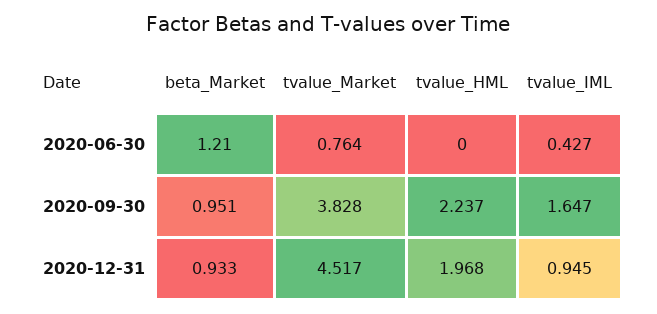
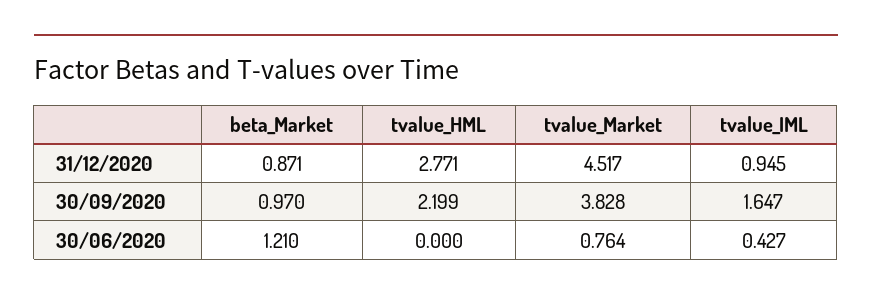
  {
    "beta_Market": {
      "2020-06-30": 1.21,
-     "2020-09-30": 0.951,
+     "2020-09-30": 0.97,
-     "2020-12-31": 0.933
+     "2020-12-31": 0.871
    },
    "tvalue_Market": {
      "2020-06-30": 0.764,
      "2020-09-30": 3.828,
      "2020-12-31": 4.517
    },
    "tvalue_HML": {
      "2020-06-30": 0,
-     "2020-09-30": 2.237,
+     "2020-09-30": 2.199,
-     "2020-12-31": 1.968
+     "2020-12-31": 2.771
    },
    "tvalue_IML": {
      "2020-06-30": 0.427,
      "2020-09-30": 1.647,
      "2020-12-31": 0.945
    }
  }

